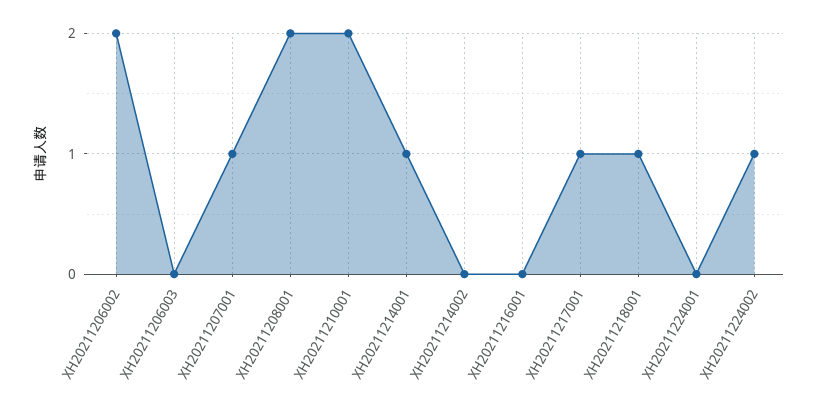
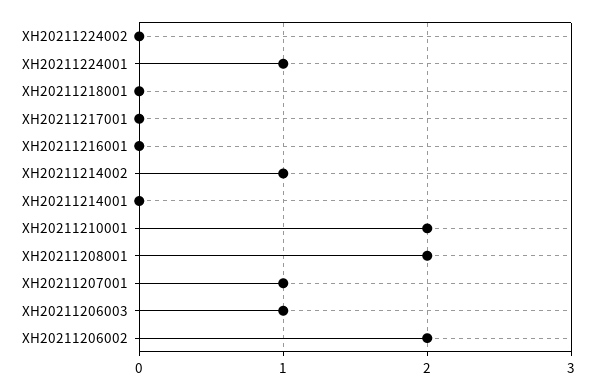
  {
    "XH20211206002": 2,
-   "XH20211206003": 0,
+   "XH20211206003": 1,
    "XH20211207001": 1,
    "XH20211208001": 2,
    "XH20211210001": 2,
-   "XH20211214001": 1,
+   "XH20211214001": 0,
-   "XH20211214002": 0,
+   "XH20211214002": 1,
    "XH20211216001": 0,
-   "XH20211217001": 1,
+   "XH20211217001": 0,
-   "XH20211218001": 1,
+   "XH20211218001": 0,
-   "XH20211224001": 0,
+   "XH20211224001": 1,
-   "XH20211224002": 1
+   "XH20211224002": 0
  }

